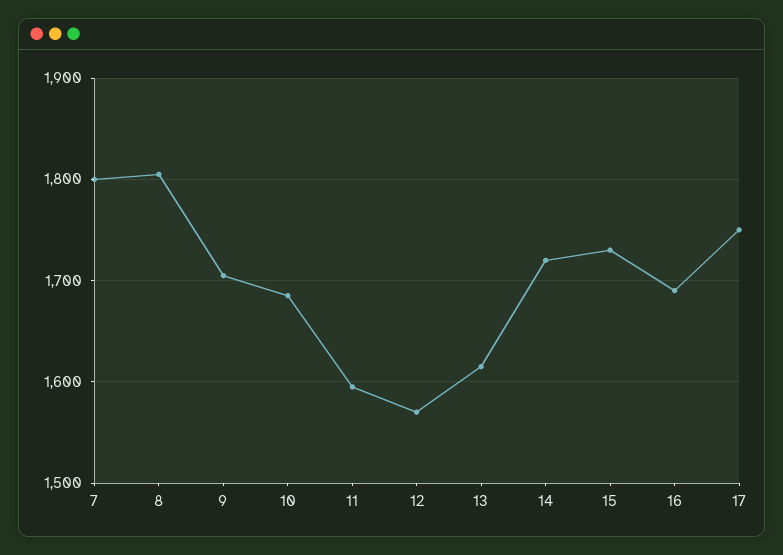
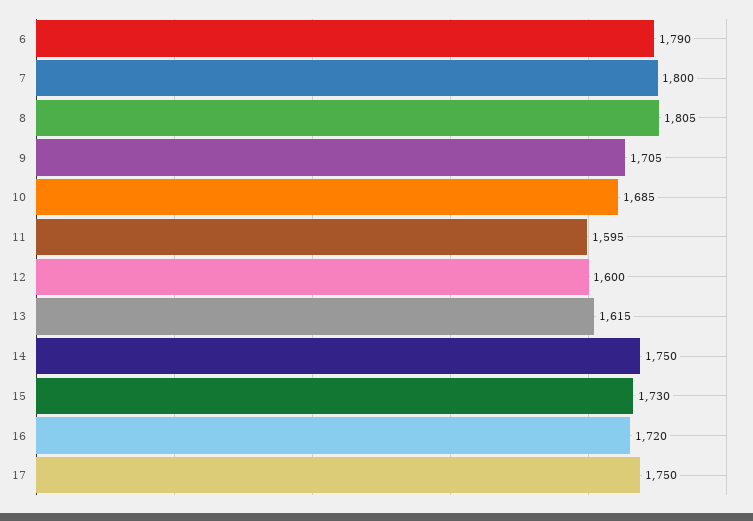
  {
    "7": 1800,
    "8": 1805,
    "9": 1705,
    "10": 1685,
    "11": 1595,
-   "12": 1570,
+   "12": 1600,
    "13": 1615,
-   "14": 1720,
+   "14": 1750,
    "15": 1730,
-   "16": 1690,
+   "16": 1720,
-   "17": 1750
+   "17": 1750,
+   "6": 1790
  }

